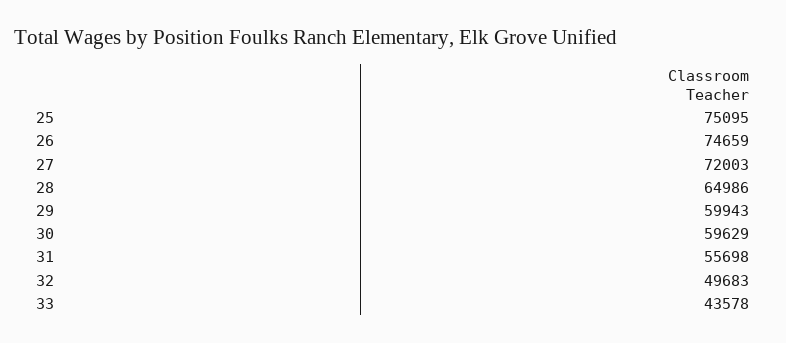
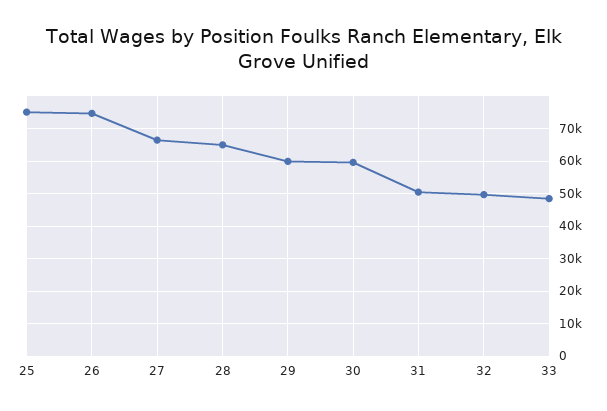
  {
    "25": 75095,
    "26": 74659,
-   "27": 72003,
+   "27": 66000,
    "28": 64986,
    "29": 59943,
    "30": 59629,
-   "31": 55698,
+   "31": 50000,
    "32": 49683,
-   "33": 43578
+   "33": 48000
  }

